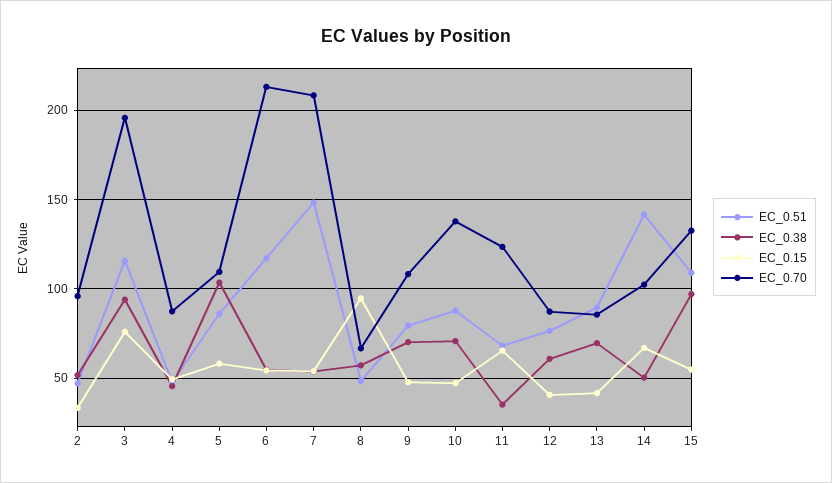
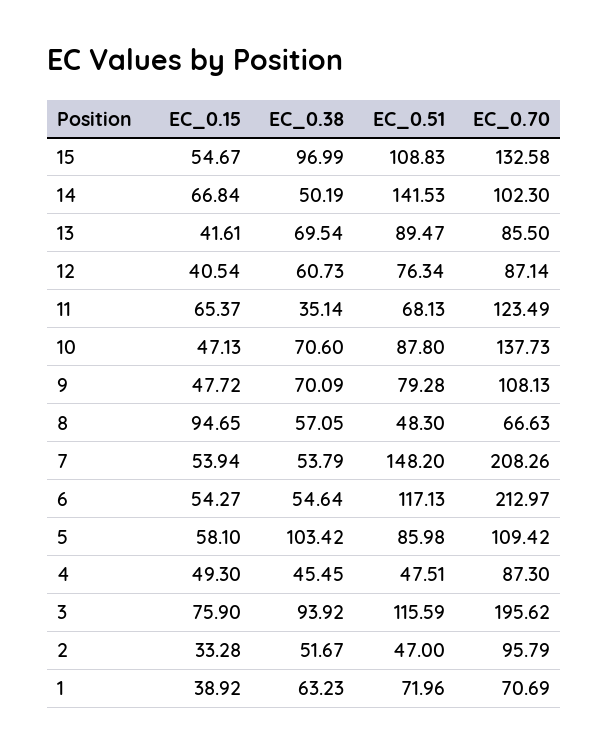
  {
    "EC_0.51": {
      "2": 47,
      "3": 115.59,
      "4": 47.51,
      "5": 85.98,
      "6": 117.13,
      "7": 148.2,
      "8": 48.3,
      "9": 79.28,
      "10": 87.8,
      "11": 68.13,
      "12": 76.34,
      "13": 89.47,
      "14": 141.53,
-     "15": 108.83
+     "15": 108.83,
+     "1": 71.96
    },
    "EC_0.38": {
      "2": 51.67,
      "3": 93.92,
      "4": 45.45,
      "5": 103.42,
      "6": 54.64,
      "7": 53.79,
      "8": 57.05,
      "9": 70.09,
      "10": 70.6,
      "11": 35.14,
      "12": 60.73,
      "13": 69.54,
      "14": 50.19,
-     "15": 96.99
+     "15": 96.99,
+     "1": 63.23
    },
    "EC_0.15": {
      "2": 33.28,
      "3": 75.9,
      "4": 49.3,
      "5": 58.1,
      "6": 54.27,
      "7": 53.94,
      "8": 94.65,
      "9": 47.72,
      "10": 47.13,
      "11": 65.37,
      "12": 40.54,
      "13": 41.61,
      "14": 66.84,
-     "15": 54.67
+     "15": 54.67,
+     "1": 38.92
    },
    "EC_0.70": {
      "2": 95.79,
      "3": 195.62,
      "4": 87.3,
      "5": 109.42,
      "6": 212.97,
      "7": 208.26,
      "8": 66.63,
      "9": 108.13,
      "10": 137.73,
      "11": 123.49,
      "12": 87.14,
      "13": 85.5,
      "14": 102.3,
-     "15": 132.58
+     "15": 132.58,
+     "1": 70.69
    }
  }

